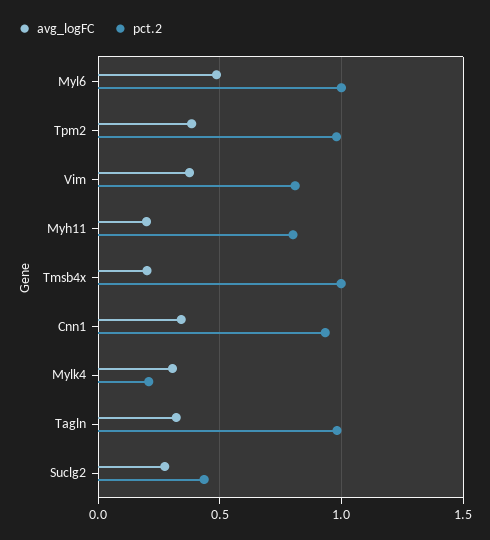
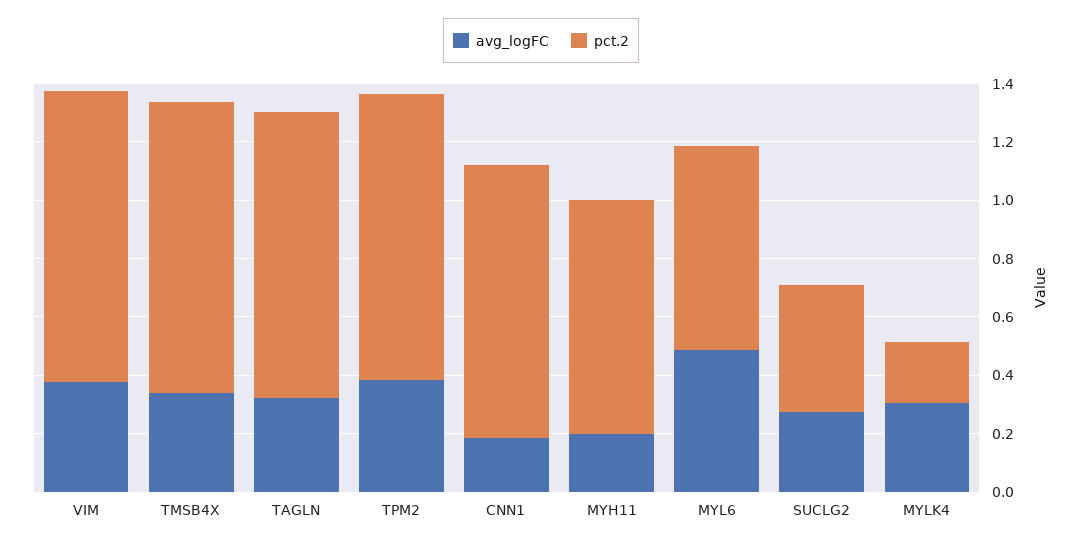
  {
    "avg_logFC": {
      "Myl6": 0.5,
      "Tpm2": 0.4,
      "Vim": 0.4,
      "Myh11": 0.2,
-     "Tmsb4x": 0.2,
+     "Tmsb4x": 0.35,
-     "Cnn1": 0.35,
+     "Cnn1": 0.2,
      "Mylk4": 0.3,
      "Tagln": 0.3,
      "Suclg2": 0.25
    },
    "pct.2": {
-     "Myl6": 1,
+     "Myl6": 0.7,
      "Tpm2": 1,
-     "Vim": 0.8,
+     "Vim": 1,
      "Myh11": 0.8,
      "Tmsb4x": 1,
      "Cnn1": 0.95,
      "Mylk4": 0.2,
      "Tagln": 1,
      "Suclg2": 0.45
    }
  }

